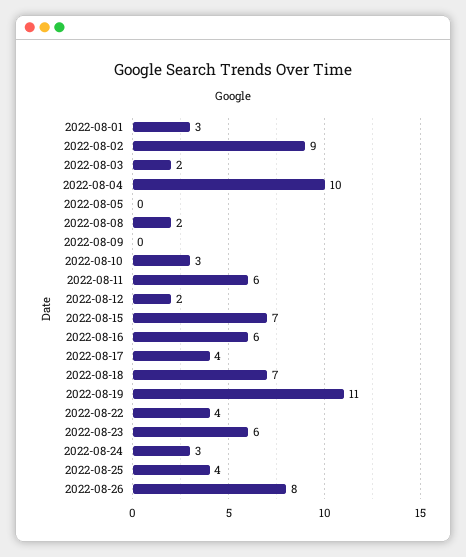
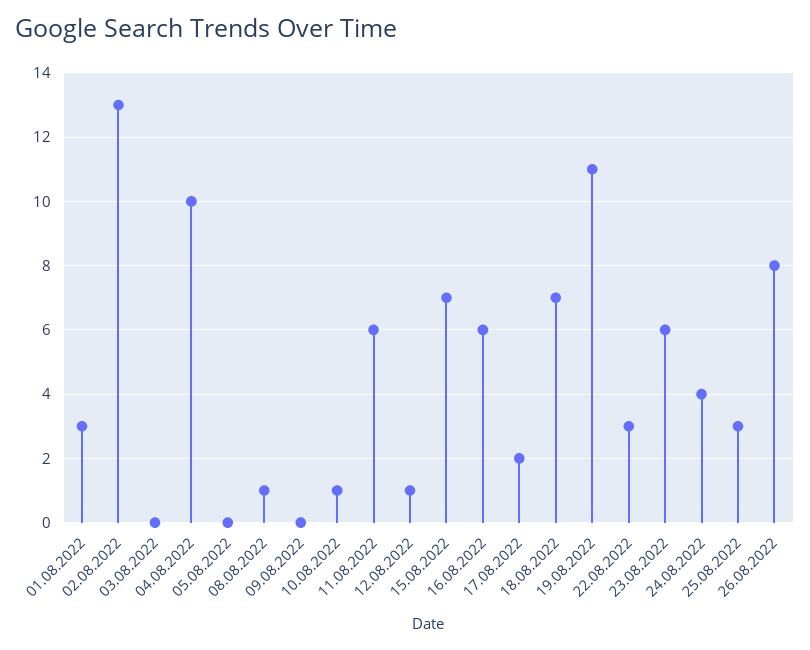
  {
    "2022-08-01": 3,
-   "2022-08-02": 9,
+   "2022-08-02": 13,
-   "2022-08-03": 2,
+   "2022-08-03": 0,
    "2022-08-04": 10,
    "2022-08-05": 0,
-   "2022-08-08": 2,
+   "2022-08-08": 1,
    "2022-08-09": 0,
-   "2022-08-10": 3,
+   "2022-08-10": 1,
    "2022-08-11": 6,
-   "2022-08-12": 2,
+   "2022-08-12": 1,
    "2022-08-15": 7,
    "2022-08-16": 6,
-   "2022-08-17": 4,
+   "2022-08-17": 2,
    "2022-08-18": 7,
    "2022-08-19": 11,
-   "2022-08-22": 4,
+   "2022-08-22": 3,
    "2022-08-23": 6,
-   "2022-08-24": 3,
+   "2022-08-24": 4,
-   "2022-08-25": 4,
+   "2022-08-25": 3,
    "2022-08-26": 8
  }

